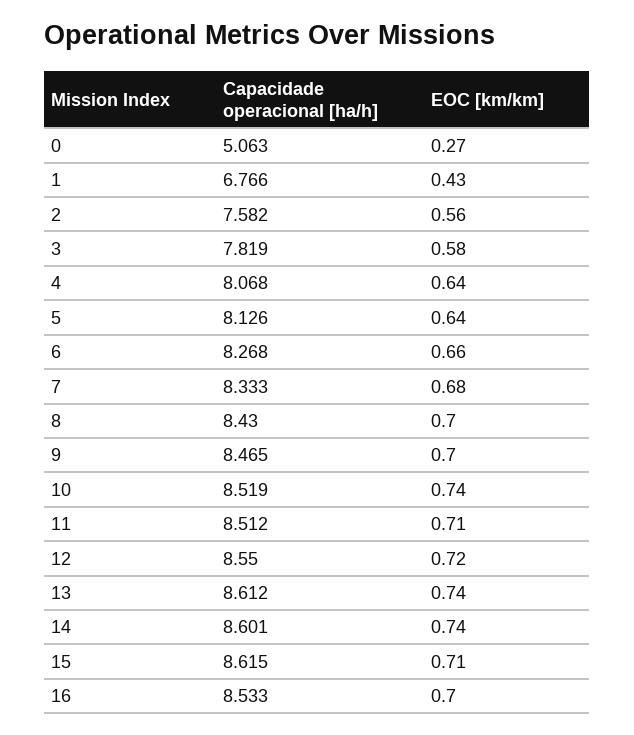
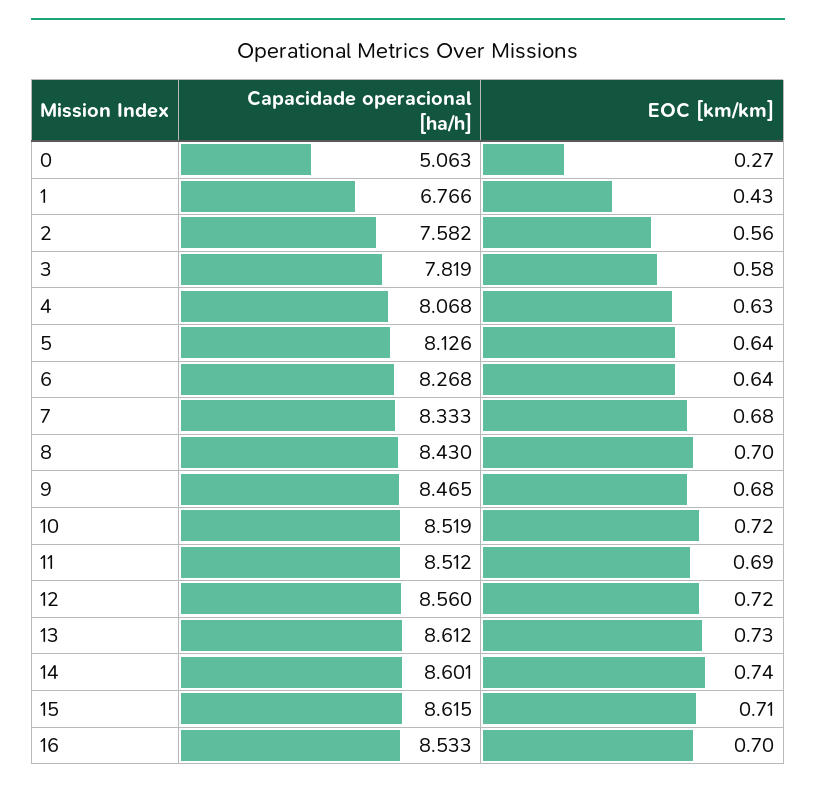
  {
    "Capacidade operacional [ha/h]": {
      "0": 5.063,
      "1": 6.766,
      "2": 7.582,
      "3": 7.819,
      "4": 8.068,
      "5": 8.126,
      "6": 8.268,
      "7": 8.333,
      "8": 8.43,
      "9": 8.465,
      "10": 8.519,
      "11": 8.512,
-     "12": 8.55,
+     "12": 8.56,
      "13": 8.612,
      "14": 8.601,
      "15": 8.615,
      "16": 8.533
    },
    "EOC [km/km]": {
      "0": 0.27,
      "1": 0.43,
      "2": 0.56,
      "3": 0.58,
-     "4": 0.64,
+     "4": 0.63,
      "5": 0.64,
-     "6": 0.66,
+     "6": 0.64,
      "7": 0.68,
      "8": 0.7,
-     "9": 0.7,
+     "9": 0.68,
-     "10": 0.74,
+     "10": 0.72,
-     "11": 0.71,
+     "11": 0.69,
      "12": 0.72,
-     "13": 0.74,
+     "13": 0.73,
      "14": 0.74,
      "15": 0.71,
      "16": 0.7
    }
  }

